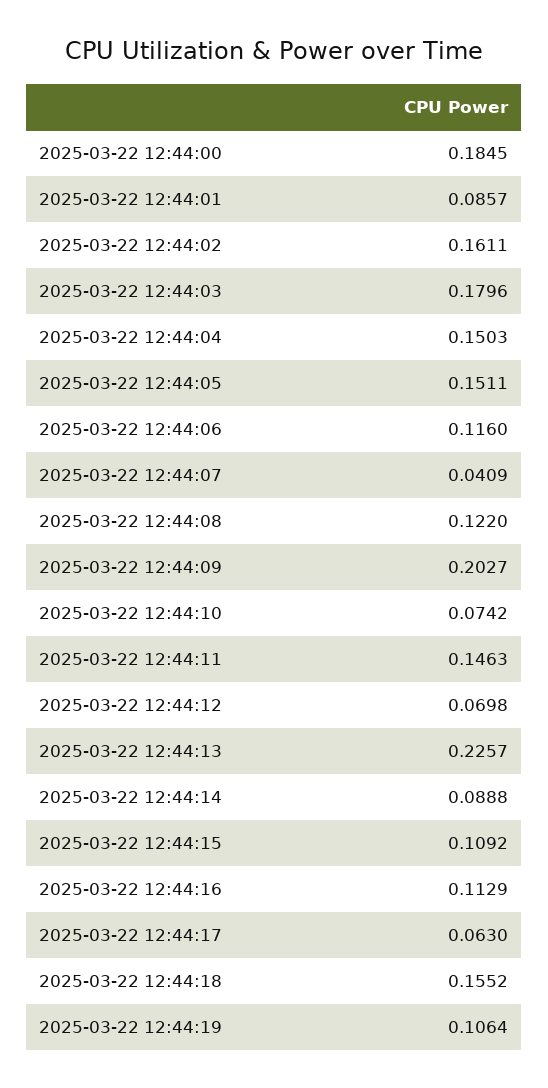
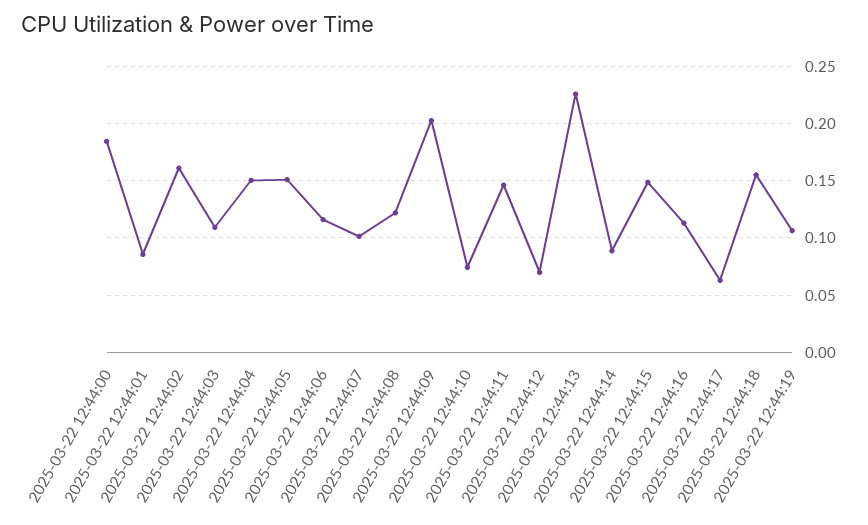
  {
    "2025-03-22 12:44:00": 0.1845,
    "2025-03-22 12:44:01": 0.0857,
    "2025-03-22 12:44:02": 0.1611,
-   "2025-03-22 12:44:03": 0.1796,
+   "2025-03-22 12:44:03": 0.11,
    "2025-03-22 12:44:04": 0.1503,
    "2025-03-22 12:44:05": 0.1511,
    "2025-03-22 12:44:06": 0.116,
-   "2025-03-22 12:44:07": 0.0409,
+   "2025-03-22 12:44:07": 0.1,
    "2025-03-22 12:44:08": 0.122,
    "2025-03-22 12:44:09": 0.2027,
    "2025-03-22 12:44:10": 0.0742,
    "2025-03-22 12:44:11": 0.1463,
    "2025-03-22 12:44:12": 0.0698,
    "2025-03-22 12:44:13": 0.2257,
    "2025-03-22 12:44:14": 0.0888,
-   "2025-03-22 12:44:15": 0.1092,
+   "2025-03-22 12:44:15": 0.15,
    "2025-03-22 12:44:16": 0.1129,
    "2025-03-22 12:44:17": 0.063,
    "2025-03-22 12:44:18": 0.1552,
    "2025-03-22 12:44:19": 0.1064
  }

